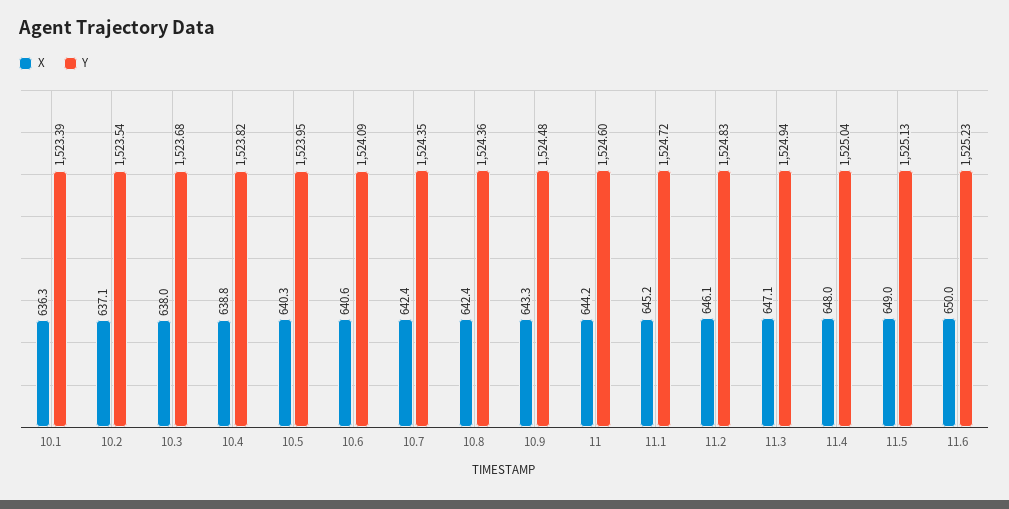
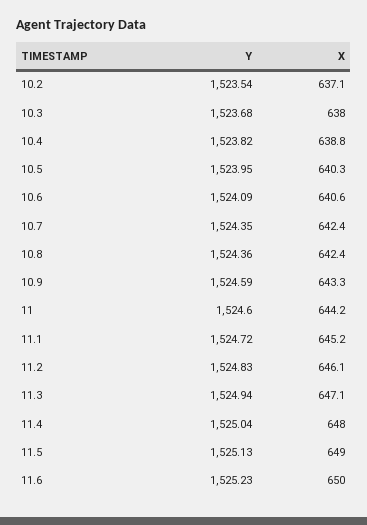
  {
    "X": {
-     "10.1": 636.3,
      "10.2": 637.1,
      "10.3": 638,
      "10.4": 638.8,
      "10.5": 640.3,
      "10.6": 640.6,
      "10.7": 642.4,
      "10.8": 642.4,
      "10.9": 643.3,
      "11": 644.2,
      "11.1": 645.2,
      "11.2": 646.1,
      "11.3": 647.1,
      "11.4": 648,
      "11.5": 649,
      "11.6": 650
    },
    "Y": {
-     "10.1": 1523.39,
      "10.2": 1523.54,
      "10.3": 1523.68,
      "10.4": 1523.82,
      "10.5": 1523.95,
      "10.6": 1524.09,
      "10.7": 1524.35,
      "10.8": 1524.36,
-     "10.9": 1524.48,
+     "10.9": 1524.59,
      "11": 1524.6,
      "11.1": 1524.72,
      "11.2": 1524.83,
      "11.3": 1524.94,
      "11.4": 1525.04,
      "11.5": 1525.13,
      "11.6": 1525.23
    }
  }

